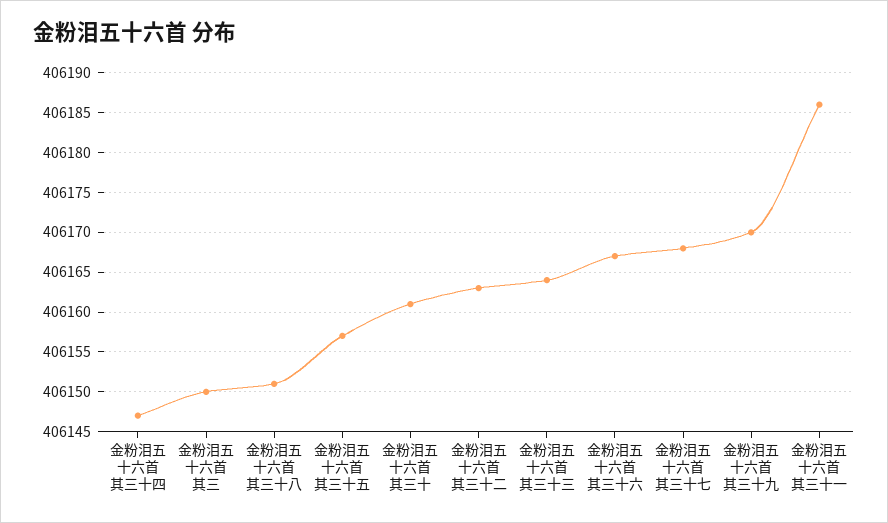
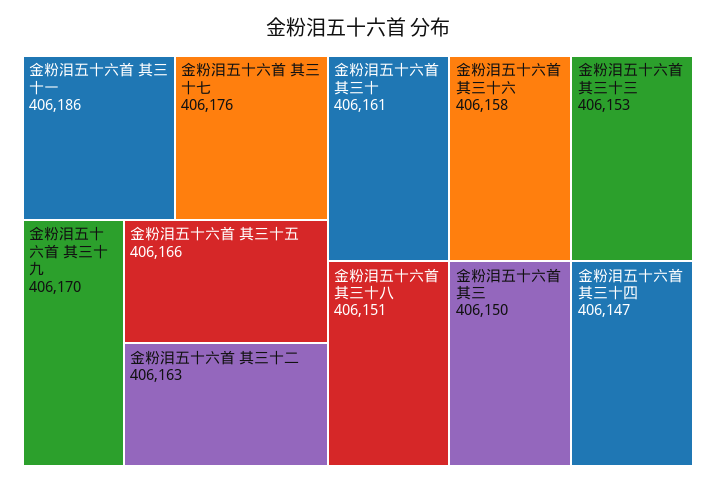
  {
    "金粉泪五十六首 其三十四": 406147,
    "金粉泪五十六首 其三": 406150,
    "金粉泪五十六首 其三十八": 406151,
-   "金粉泪五十六首 其三十五": 406157,
+   "金粉泪五十六首 其三十五": 406166,
    "金粉泪五十六首 其三十": 406161,
    "金粉泪五十六首 其三十二": 406163,
-   "金粉泪五十六首 其三十三": 406164,
+   "金粉泪五十六首 其三十三": 406153,
-   "金粉泪五十六首 其三十六": 406167,
+   "金粉泪五十六首 其三十六": 406158,
-   "金粉泪五十六首 其三十七": 406168,
+   "金粉泪五十六首 其三十七": 406176,
    "金粉泪五十六首 其三十九": 406170,
    "金粉泪五十六首 其三十一": 406186
  }

